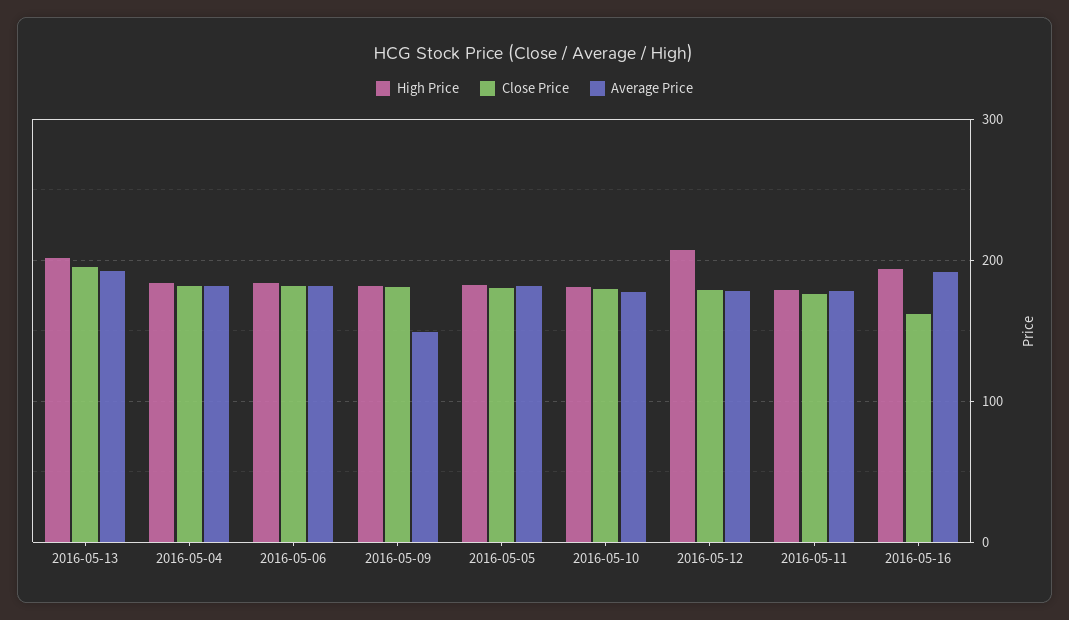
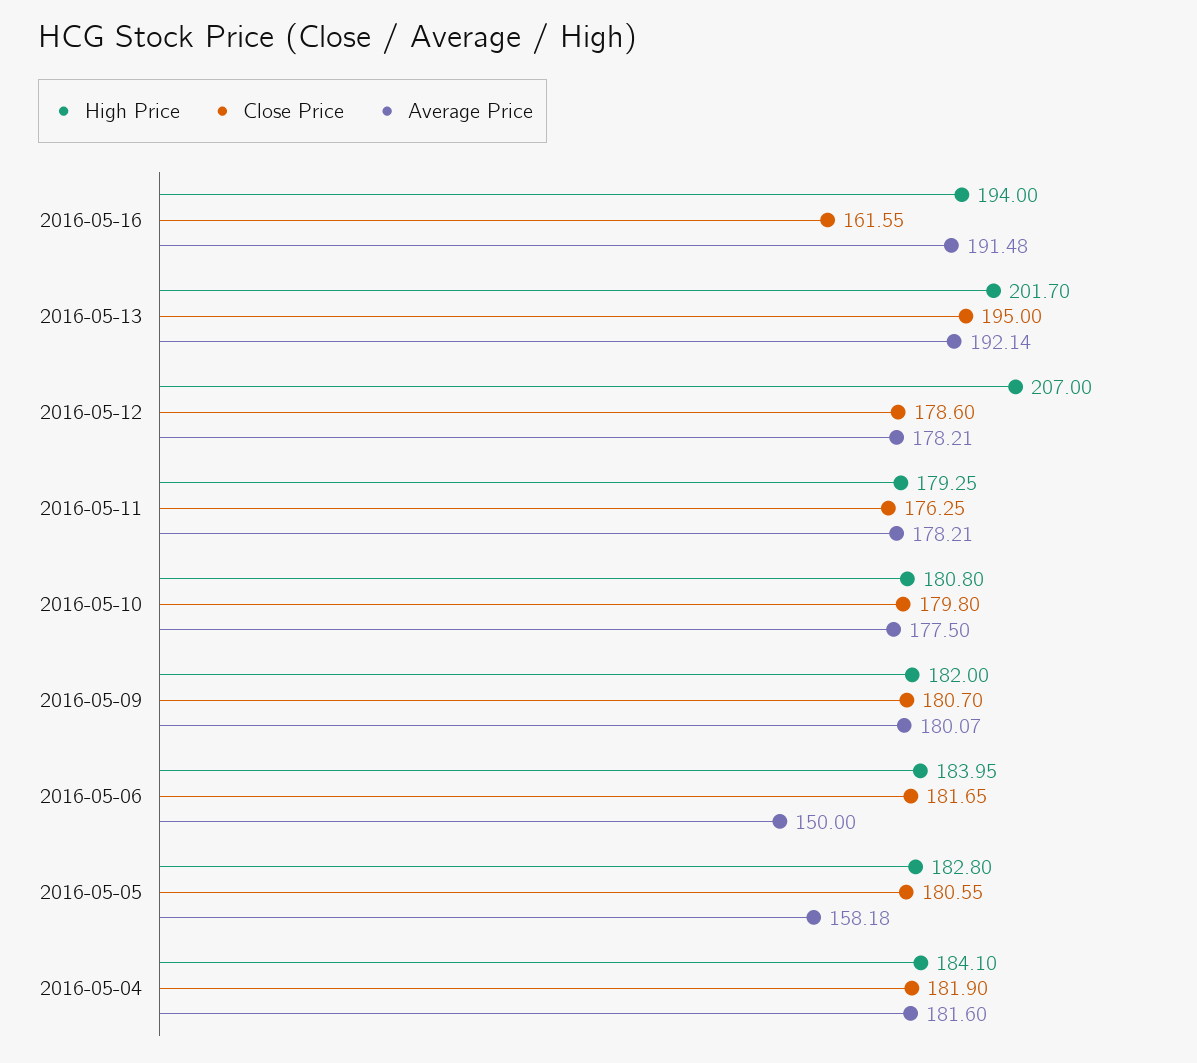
  {
    "High Price": {
      "2016-05-13": 201.7,
      "2016-05-04": 184.1,
      "2016-05-06": 183.95,
      "2016-05-09": 182,
      "2016-05-05": 182.8,
      "2016-05-10": 180.8,
      "2016-05-12": 207,
      "2016-05-11": 179.25,
      "2016-05-16": 194
    },
    "Close Price": {
      "2016-05-13": 195,
      "2016-05-04": 181.9,
      "2016-05-06": 181.65,
      "2016-05-09": 180.7,
      "2016-05-05": 180.55,
      "2016-05-10": 179.8,
      "2016-05-12": 178.6,
      "2016-05-11": 176.25,
      "2016-05-16": 161.55
    },
    "Average Price": {
      "2016-05-13": 192.14,
      "2016-05-04": 181.6,
-     "2016-05-06": 180,
+     "2016-05-06": 150,
-     "2016-05-09": 150,
+     "2016-05-09": 180.07,
-     "2016-05-05": 180,
+     "2016-05-05": 158.18,
      "2016-05-10": 177.5,
      "2016-05-12": 178.21,
      "2016-05-11": 178.21,
      "2016-05-16": 191.48
    }
  }

